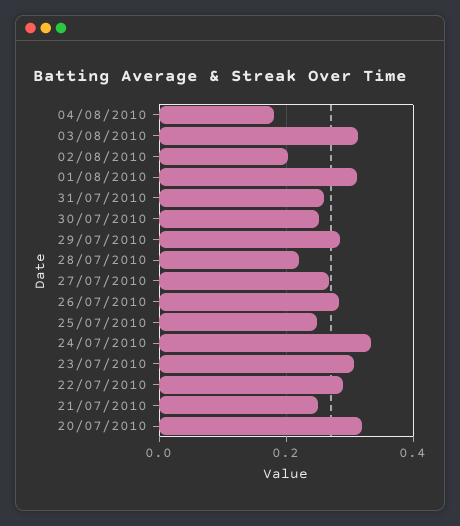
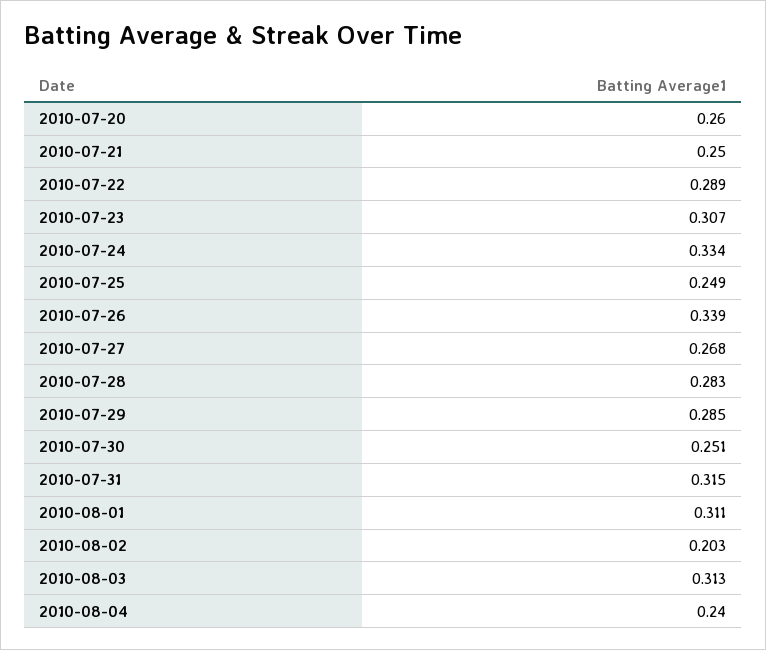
  {
-   "04/08/2010": 0.18,
+   "04/08/2010": 0.24,
    "03/08/2010": 0.313,
    "02/08/2010": 0.203,
    "01/08/2010": 0.311,
-   "31/07/2010": 0.26,
+   "31/07/2010": 0.315,
    "30/07/2010": 0.251,
    "29/07/2010": 0.285,
-   "28/07/2010": 0.22,
+   "28/07/2010": 0.283,
    "27/07/2010": 0.268,
-   "26/07/2010": 0.28,
+   "26/07/2010": 0.339,
    "25/07/2010": 0.249,
    "24/07/2010": 0.334,
    "23/07/2010": 0.307,
    "22/07/2010": 0.289,
    "21/07/2010": 0.25,
-   "20/07/2010": 0.32
+   "20/07/2010": 0.26
  }

